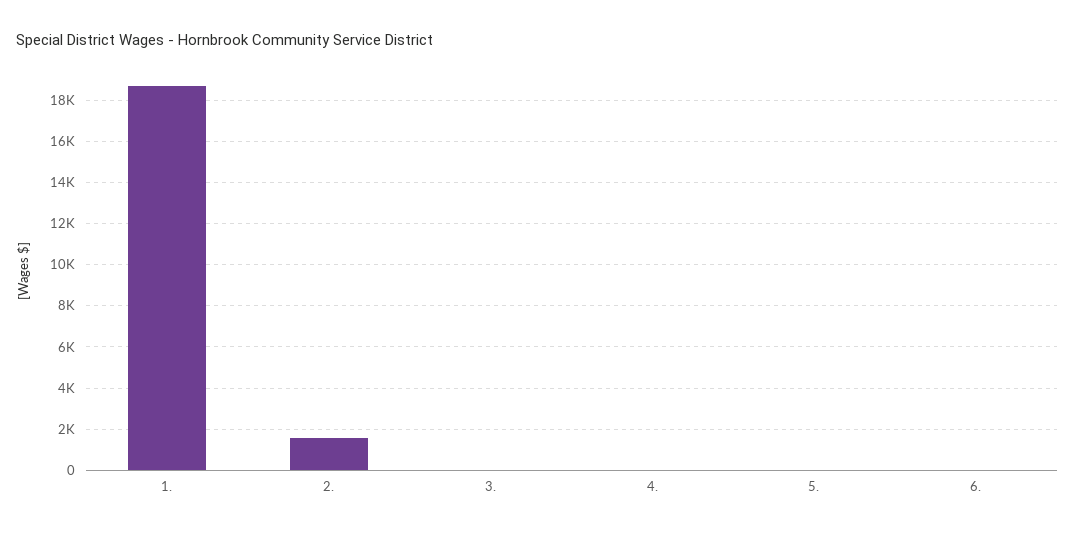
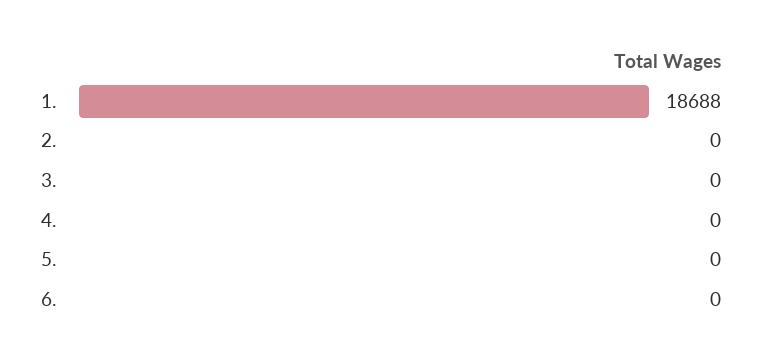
  {
    "1.": 18688,
-   "2.": 1500,
+   "2.": 0,
    "3.": 0,
    "4.": 0,
    "5.": 0,
    "6.": 0
  }

